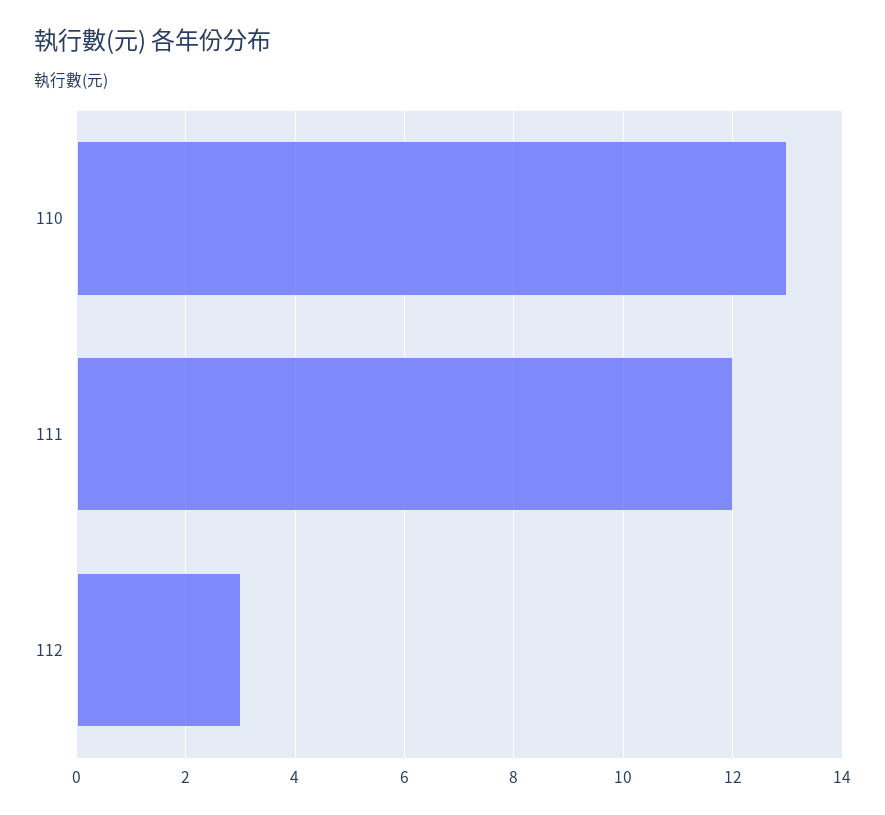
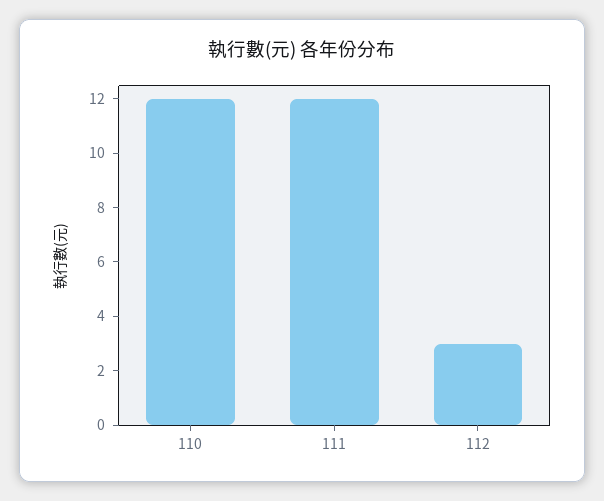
  {
-   "110": 13,
+   "110": 12,
    "111": 12,
    "112": 3
  }

